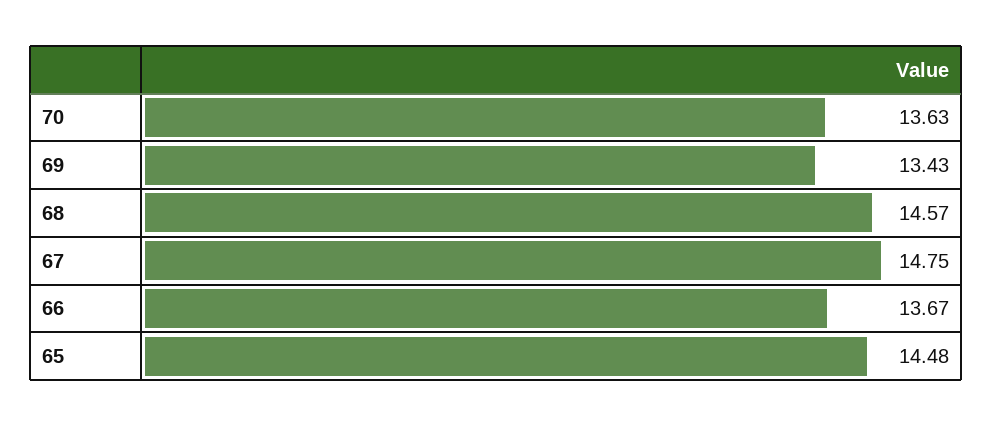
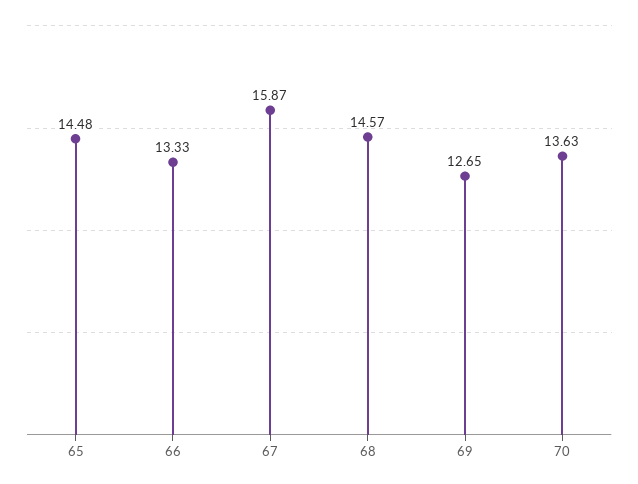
  {
    "70": 13.63,
-   "69": 13.43,
+   "69": 12.65,
    "68": 14.57,
-   "67": 14.75,
+   "67": 15.87,
-   "66": 13.67,
+   "66": 13.33,
    "65": 14.48
  }

